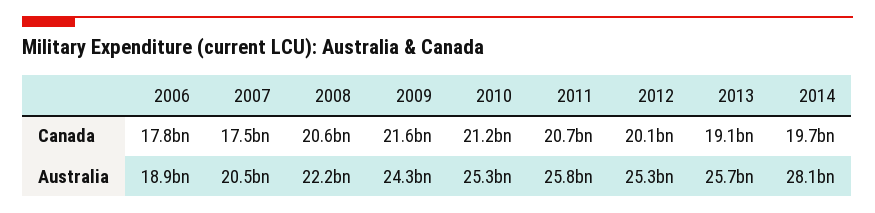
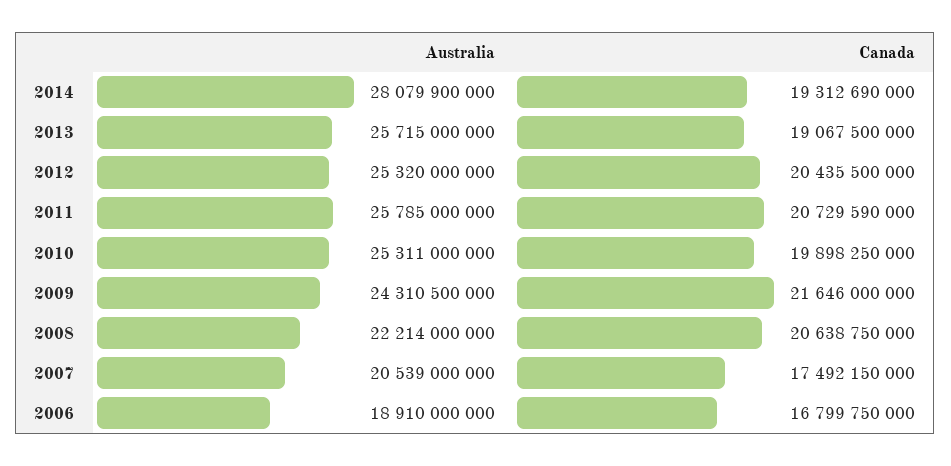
  {
    "2006": {
-     "Canada": 17800000000,
+     "Canada": 16799750000,
      "Australia": 18910000000
    },
    "2007": {
      "Canada": 17492150000,
      "Australia": 20539000000
    },
    "2008": {
      "Canada": 20638750000,
      "Australia": 22214000000
    },
    "2009": {
      "Canada": 21646000000,
      "Australia": 24310500000
    },
    "2010": {
-     "Canada": 21200000000,
+     "Canada": 19898250000,
      "Australia": 25311000000
    },
    "2011": {
      "Canada": 20729590000,
      "Australia": 25785000000
    },
    "2012": {
-     "Canada": 20100000000,
+     "Canada": 20435500000,
      "Australia": 25320000000
    },
    "2013": {
      "Canada": 19067500000,
      "Australia": 25715000000
    },
    "2014": {
-     "Canada": 19700000000,
+     "Canada": 19312690000,
      "Australia": 28079900000
    }
  }

